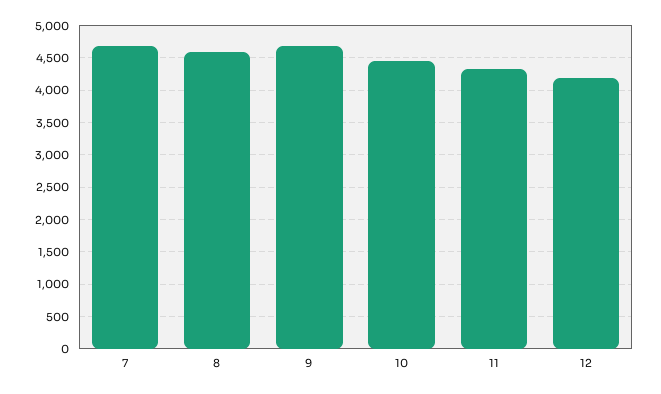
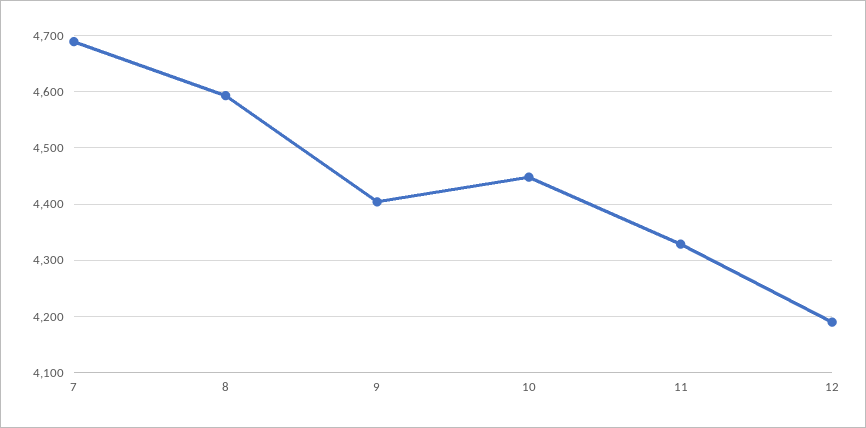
  {
    "7": 4680,
    "8": 4600,
-   "9": 4700,
+   "9": 4400,
    "10": 4440,
    "11": 4320,
    "12": 4200
  }

